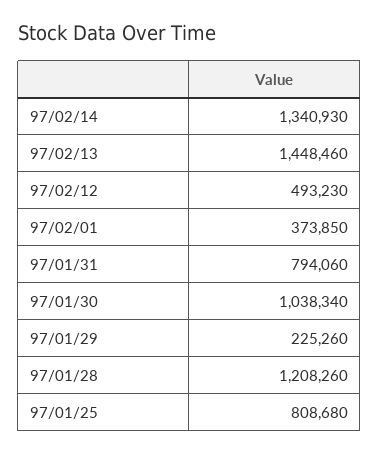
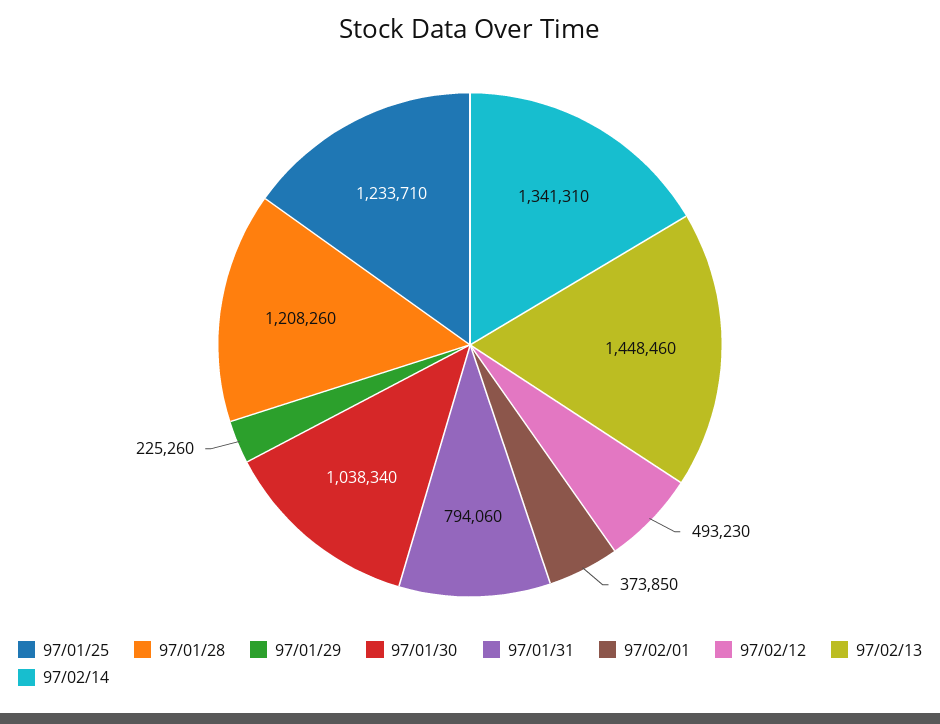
  {
-   "97/02/14": 1340930,
+   "97/02/14": 1341310,
    "97/02/13": 1448460,
    "97/02/12": 493230,
    "97/02/01": 373850,
    "97/01/31": 794060,
    "97/01/30": 1038340,
    "97/01/29": 225260,
    "97/01/28": 1208260,
-   "97/01/25": 808680
+   "97/01/25": 1233710
  }

